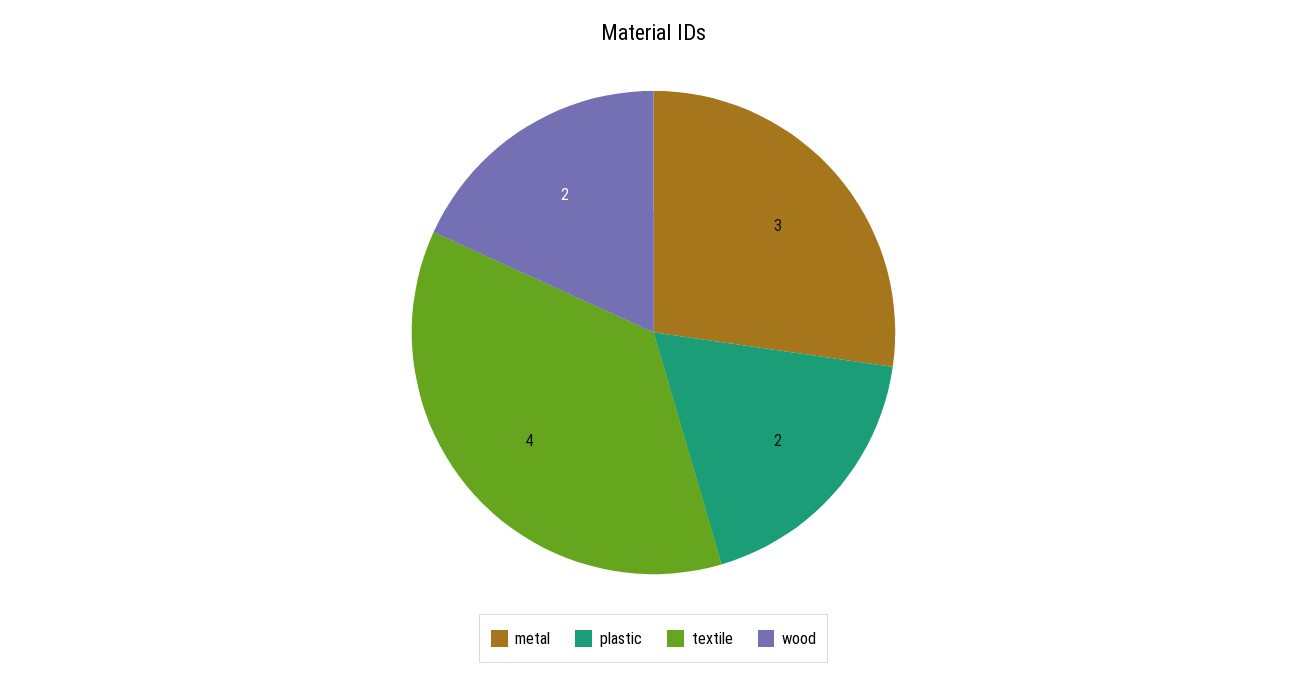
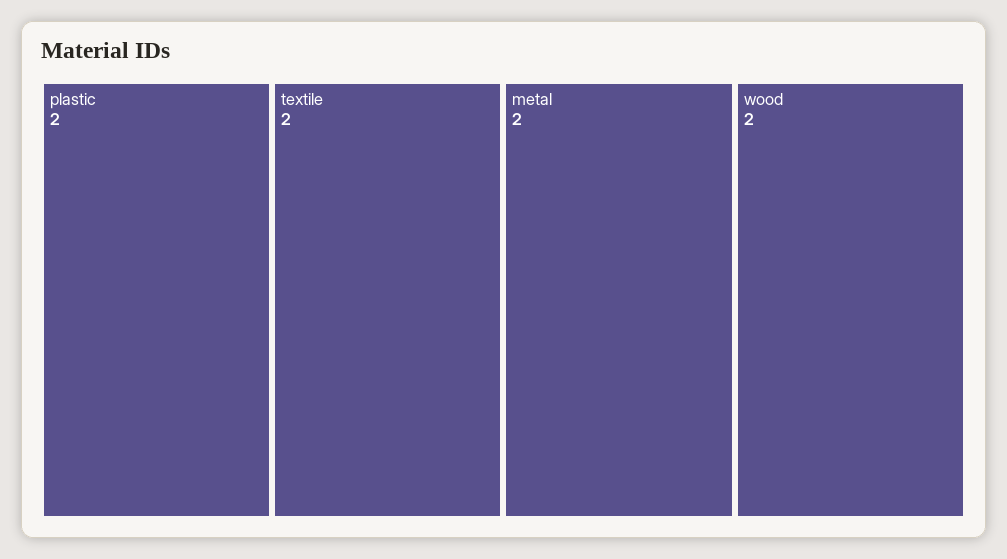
  {
-   "metal": 3,
+   "metal": 2,
    "plastic": 2,
-   "textile": 4,
+   "textile": 2,
    "wood": 2
  }

